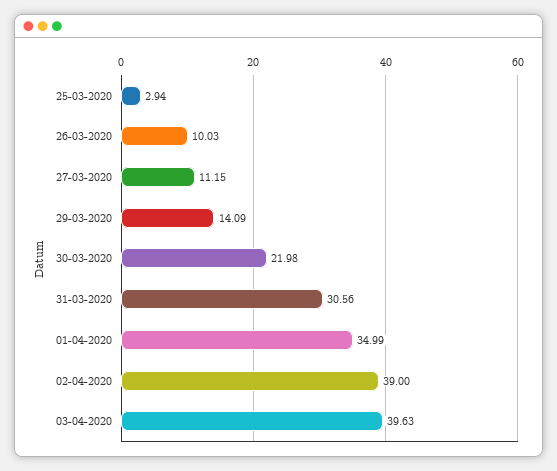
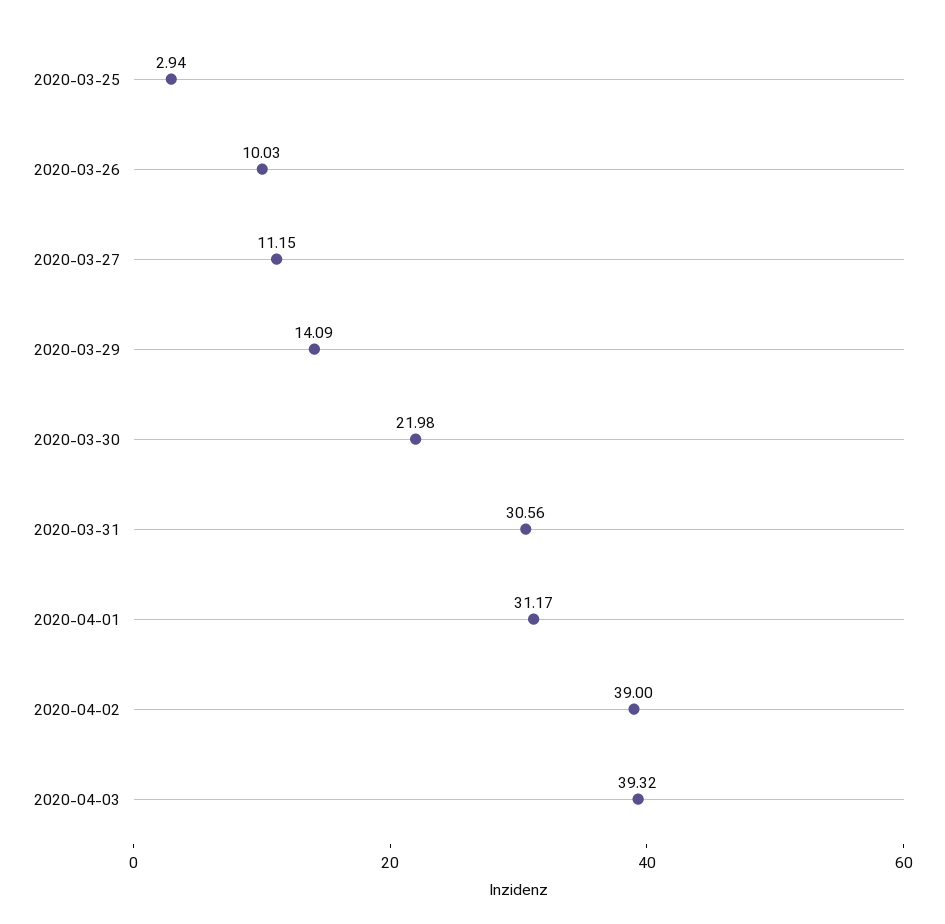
  {
    "25-03-2020": 2.94,
    "26-03-2020": 10.03,
    "27-03-2020": 11.15,
    "29-03-2020": 14.09,
    "30-03-2020": 21.98,
    "31-03-2020": 30.56,
-   "01-04-2020": 34.99,
+   "01-04-2020": 31.17,
    "02-04-2020": 39,
-   "03-04-2020": 39.63
+   "03-04-2020": 39.32
  }

